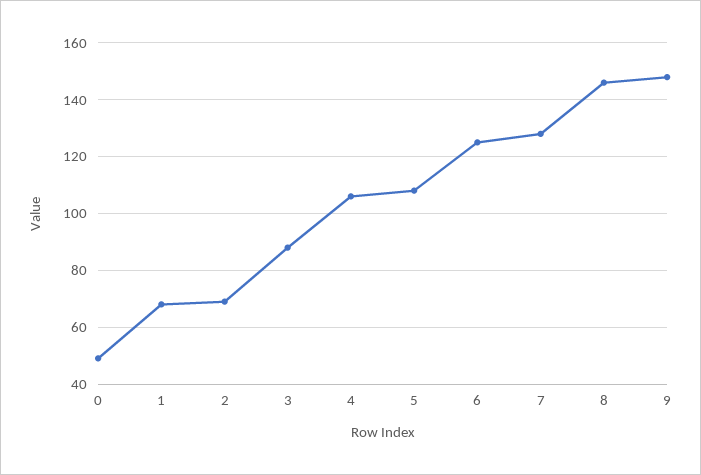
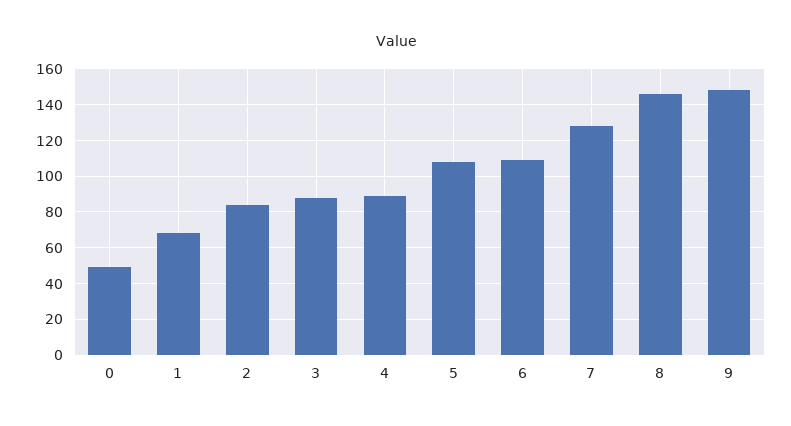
  {
    "0": 50,
    "1": 70,
-   "2": 70,
+   "2": 85,
    "3": 90,
-   "4": 105,
+   "4": 90,
    "5": 110,
-   "6": 125,
+   "6": 110,
    "7": 130,
    "8": 145,
    "9": 150
  }

